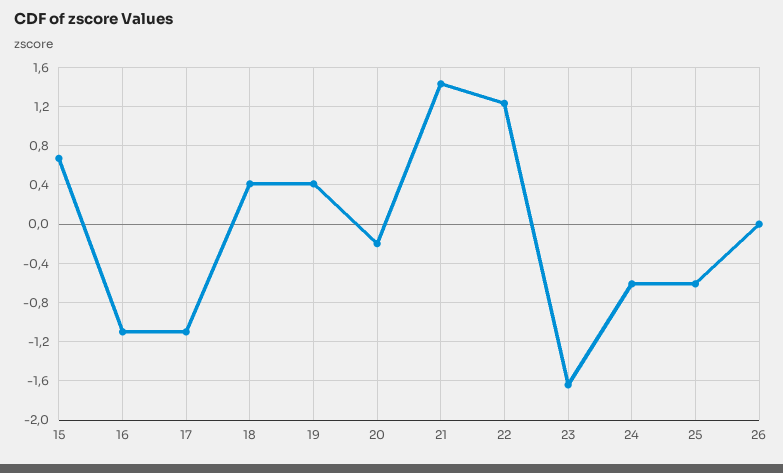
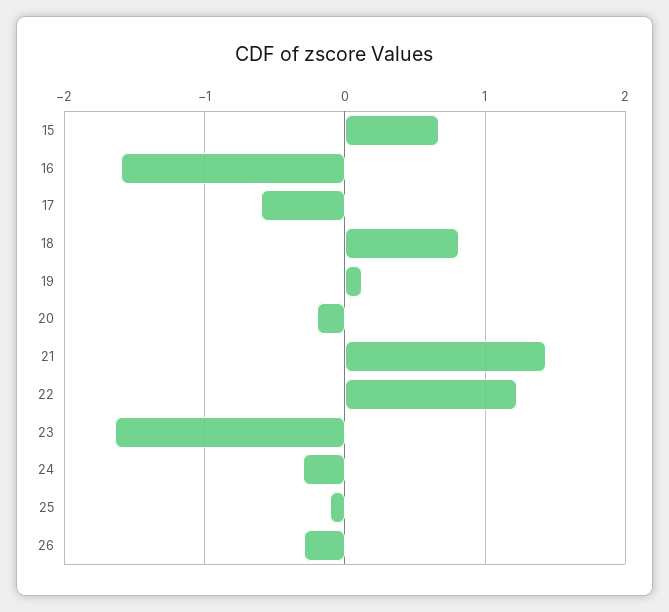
  {
    "15": 0.7,
-   "16": -1.1,
+   "16": -1.6,
-   "17": -1.1,
+   "17": -0.6,
-   "18": 0.4,
+   "18": 0.8,
-   "19": 0.4,
+   "19": 0.1,
    "20": -0.2,
    "21": 1.4,
    "22": 1.2,
    "23": -1.6,
-   "24": -0.6,
+   "24": -0.3,
-   "25": -0.6,
+   "25": -0.1,
-   "26": 0
+   "26": -0.3
  }

